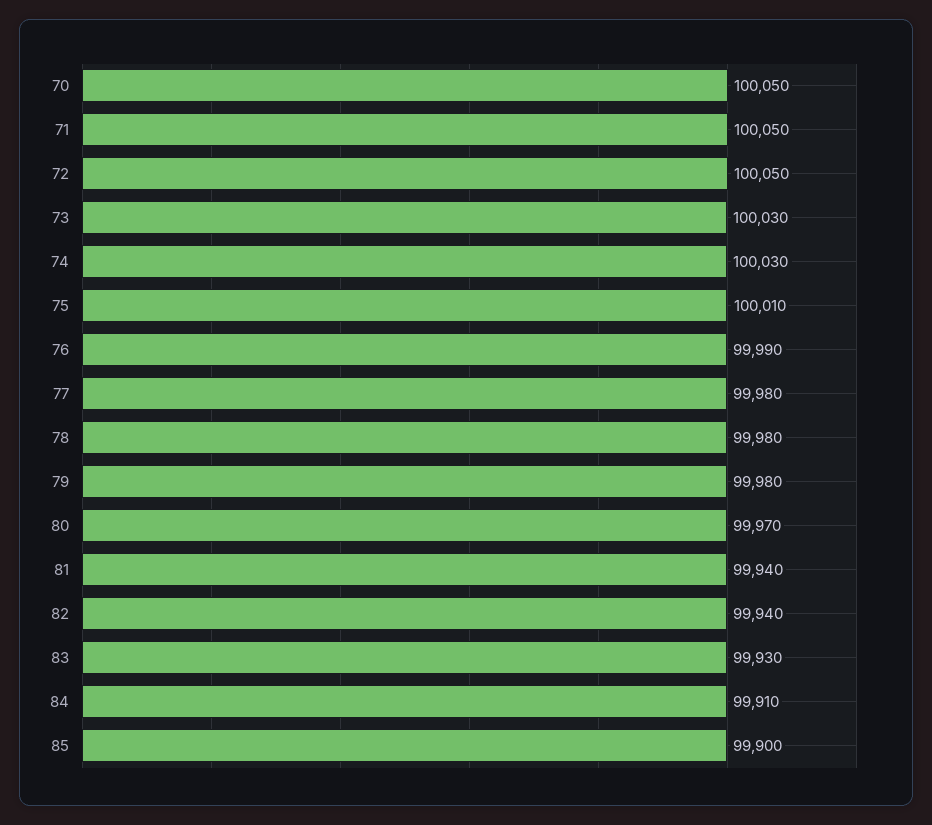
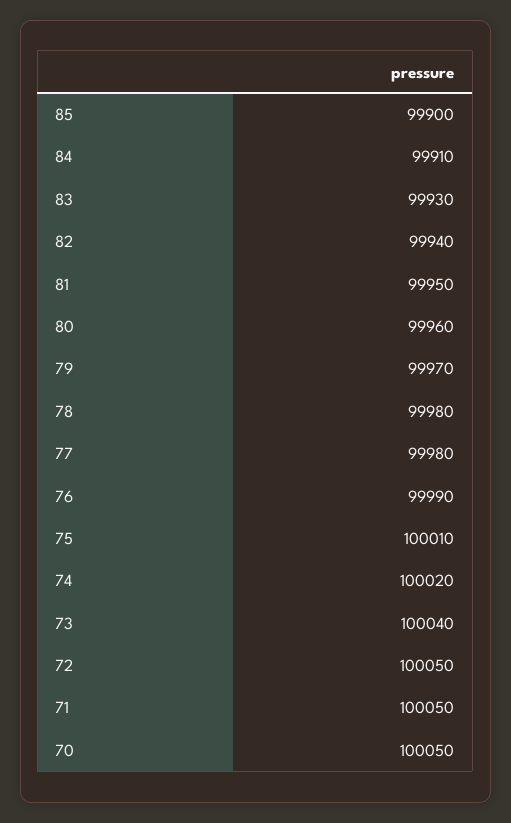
  {
    "70": 100050,
    "71": 100050,
    "72": 100050,
-   "73": 100030,
+   "73": 100040,
-   "74": 100030,
+   "74": 100020,
    "75": 100010,
    "76": 99990,
    "77": 99980,
    "78": 99980,
-   "79": 99980,
+   "79": 99970,
-   "80": 99970,
+   "80": 99960,
-   "81": 99940,
+   "81": 99950,
    "82": 99940,
    "83": 99930,
    "84": 99910,
    "85": 99900
  }

